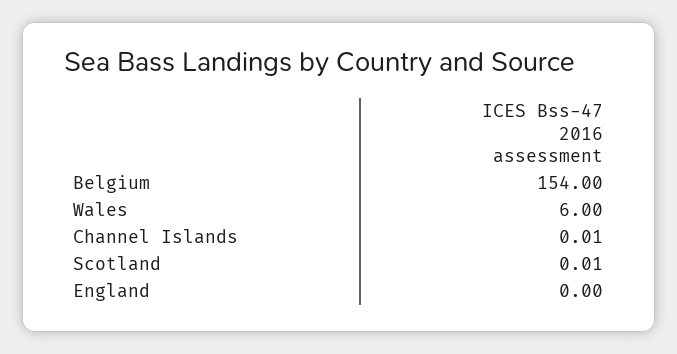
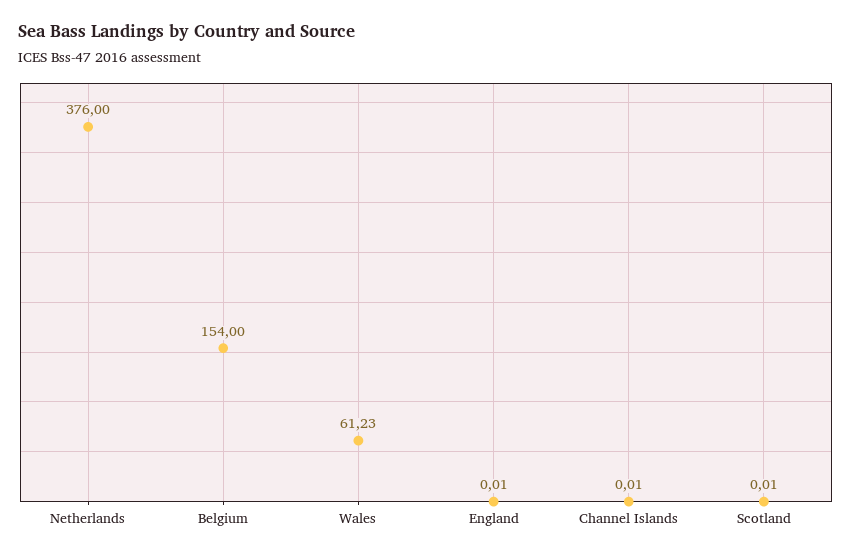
  {
    "Belgium": 154,
-   "Wales": 6,
+   "Wales": 61.23,
    "Channel Islands": 0.01,
    "Scotland": 0.01,
-   "England": 0
+   "England": 0.01,
+   "Netherlands": 376
  }

